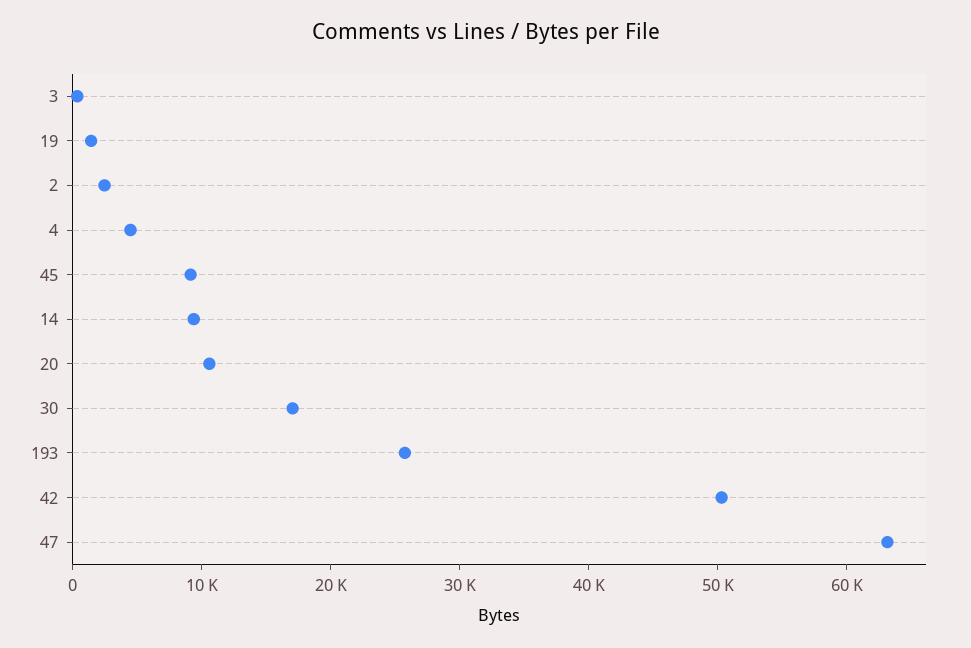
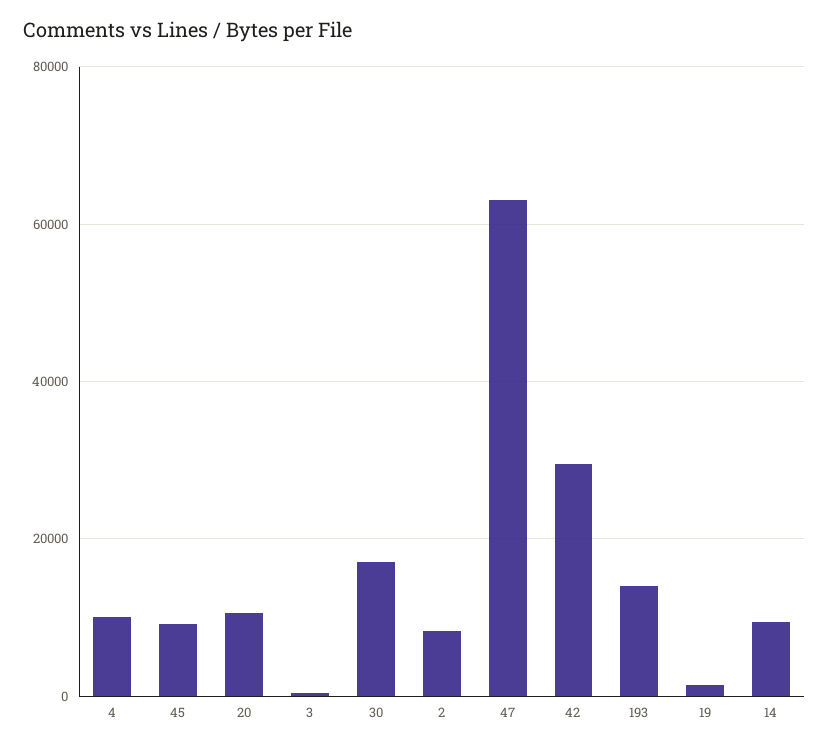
  {
    "3": 0,
    "19": 2000,
-   "2": 2000,
+   "2": 8000,
-   "4": 4000,
+   "4": 10000,
    "45": 10000,
    "14": 10000,
    "20": 10000,
    "30": 18000,
-   "193": 26000,
+   "193": 14000,
-   "42": 50000,
+   "42": 30000,
    "47": 64000
  }

